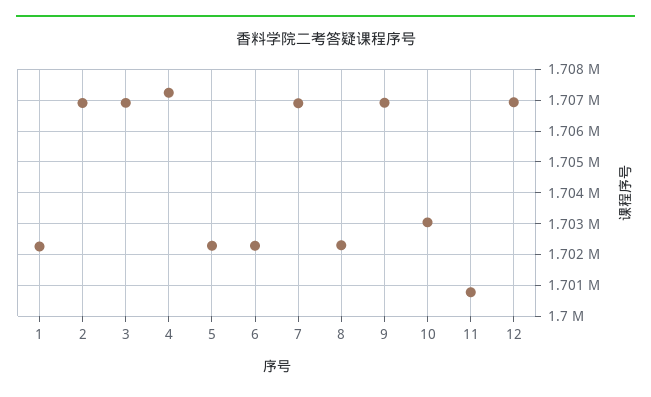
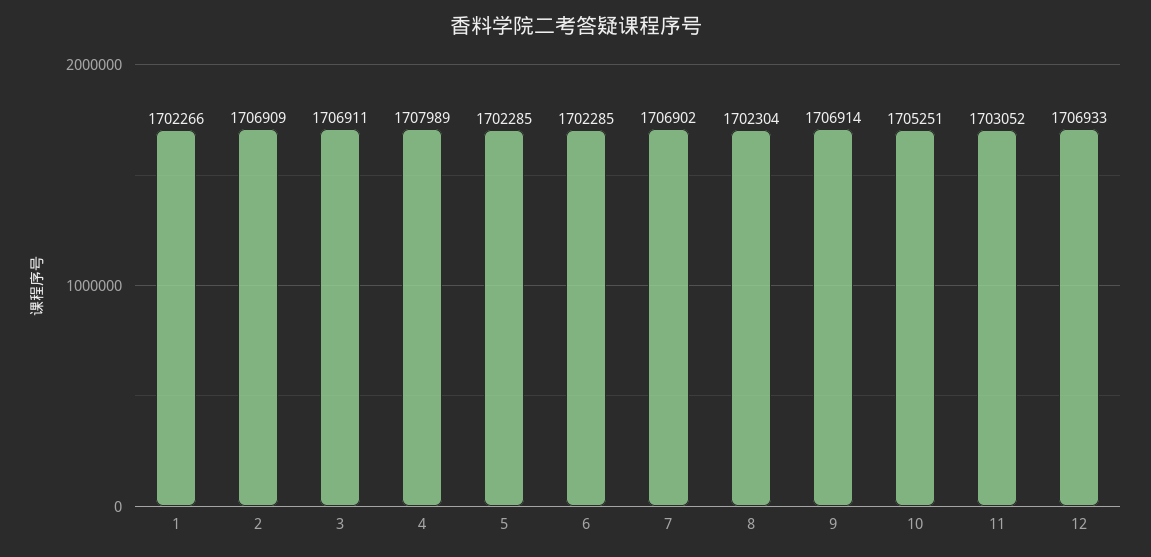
  {
    "1": 1702266,
    "2": 1706909,
    "3": 1706911,
-   "4": 1707200,
+   "4": 1707989,
    "5": 1702285,
    "6": 1702285,
    "7": 1706902,
    "8": 1702304,
    "9": 1706914,
-   "10": 1703000,
+   "10": 1705251,
-   "11": 1700800,
+   "11": 1703052,
    "12": 1706933
  }

